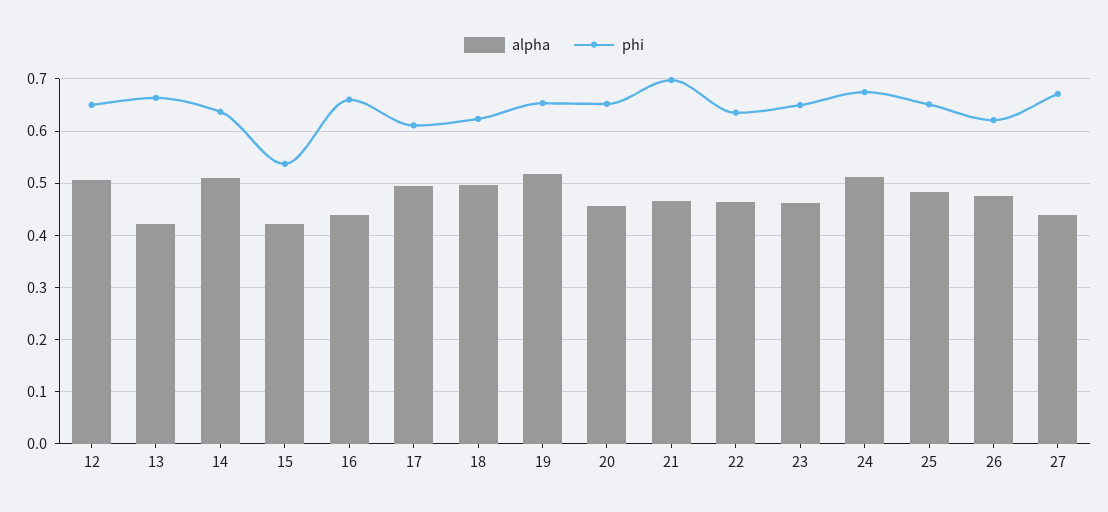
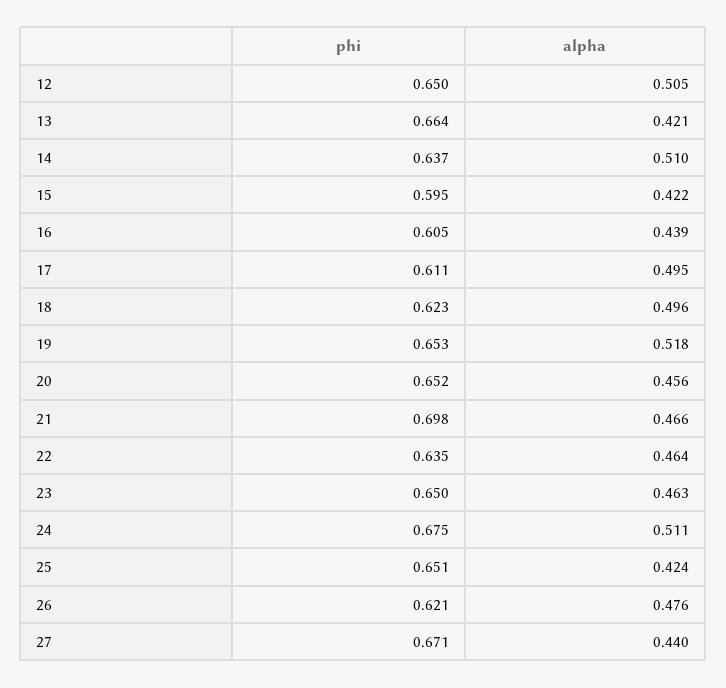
  {
    "alpha": {
      "12": 0.505,
      "13": 0.421,
      "14": 0.51,
      "15": 0.422,
      "16": 0.439,
      "17": 0.495,
      "18": 0.496,
      "19": 0.518,
      "20": 0.456,
      "21": 0.466,
      "22": 0.464,
      "23": 0.463,
      "24": 0.511,
-     "25": 0.48,
+     "25": 0.424,
      "26": 0.476,
      "27": 0.44
    },
    "phi": {
      "12": 0.65,
      "13": 0.664,
      "14": 0.637,
-     "15": 0.54,
+     "15": 0.595,
-     "16": 0.66,
+     "16": 0.605,
      "17": 0.611,
      "18": 0.623,
      "19": 0.653,
      "20": 0.652,
      "21": 0.698,
      "22": 0.635,
      "23": 0.65,
      "24": 0.675,
      "25": 0.651,
      "26": 0.621,
      "27": 0.671
    }
  }

